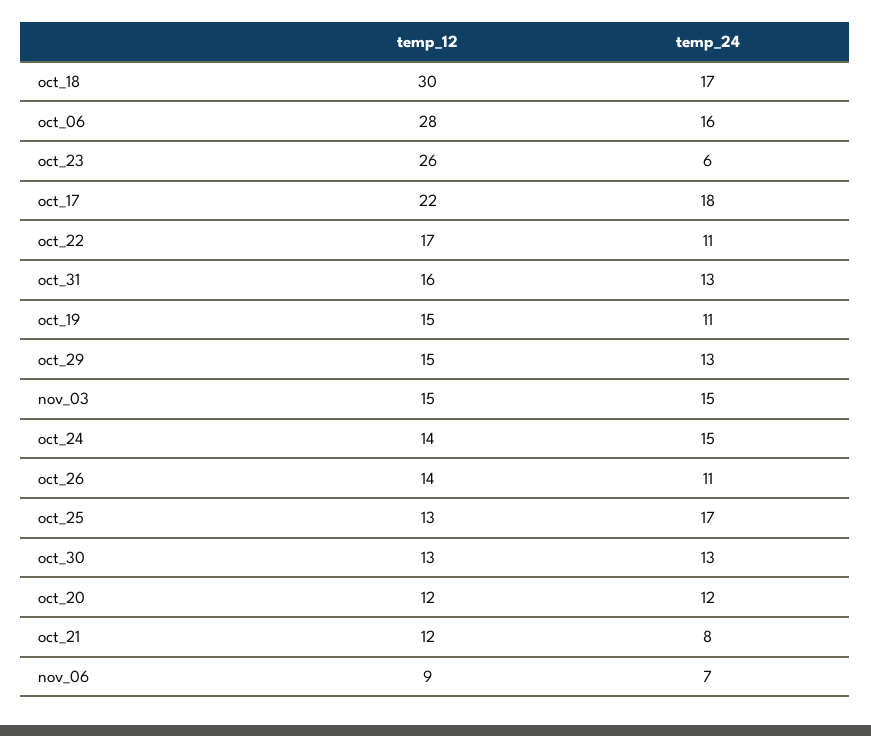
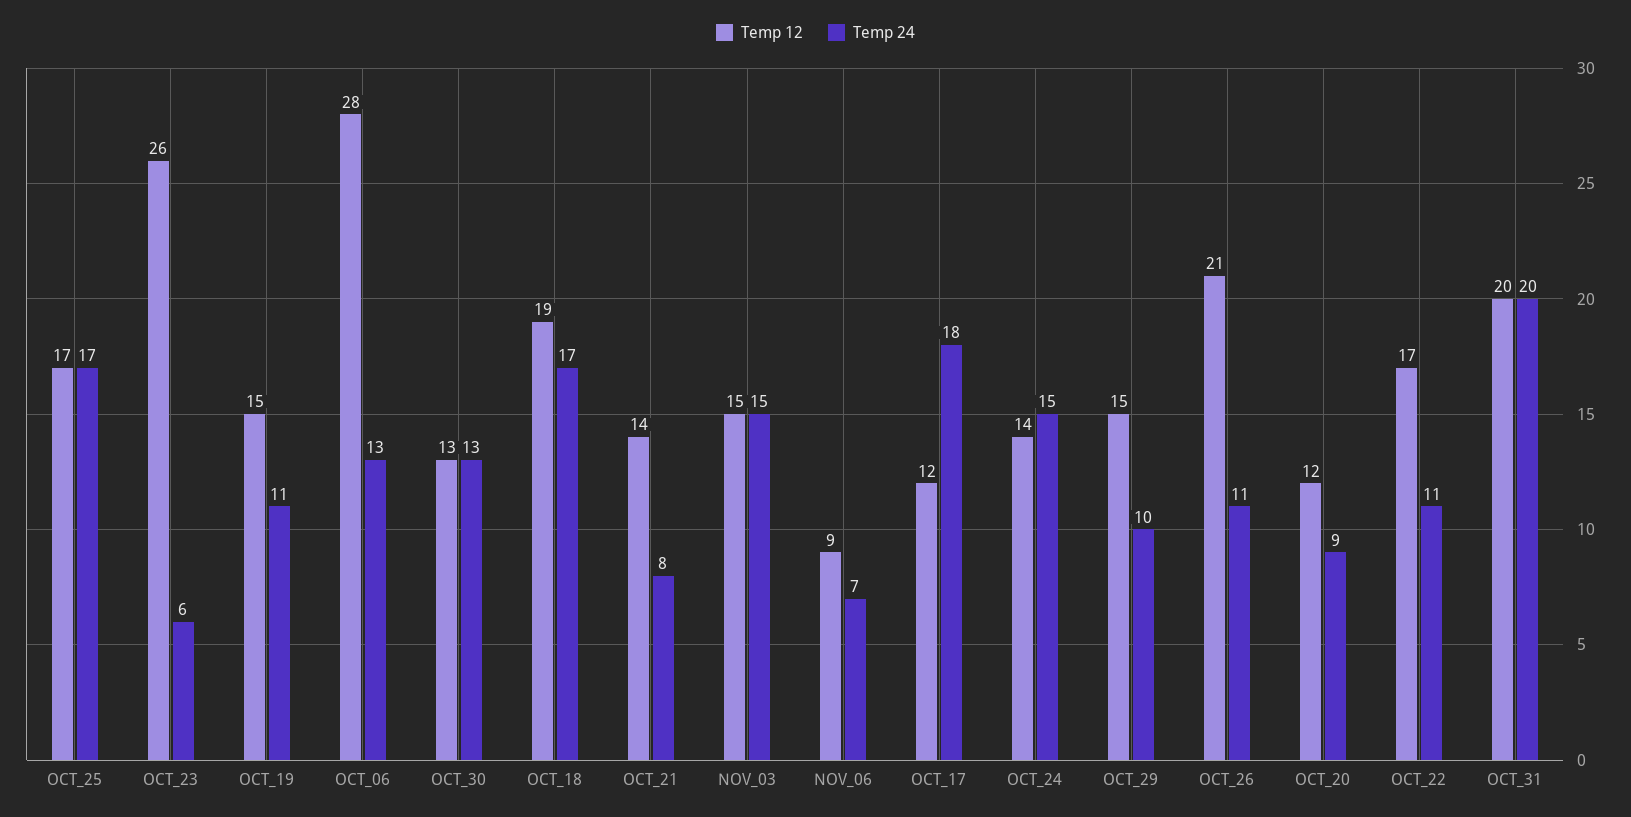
  {
    "temp_12": {
-     "oct_18": 30,
+     "oct_18": 19,
      "oct_06": 28,
      "oct_23": 26,
-     "oct_17": 22,
+     "oct_17": 12,
      "oct_22": 17,
-     "oct_31": 16,
+     "oct_31": 20,
      "oct_19": 15,
      "oct_29": 15,
      "nov_03": 15,
      "oct_24": 14,
-     "oct_26": 14,
+     "oct_26": 21,
-     "oct_25": 13,
+     "oct_25": 17,
      "oct_30": 13,
      "oct_20": 12,
-     "oct_21": 12,
+     "oct_21": 14,
      "nov_06": 9
    },
    "temp_24": {
      "oct_18": 17,
-     "oct_06": 16,
+     "oct_06": 13,
      "oct_23": 6,
      "oct_17": 18,
      "oct_22": 11,
-     "oct_31": 13,
+     "oct_31": 20,
      "oct_19": 11,
-     "oct_29": 13,
+     "oct_29": 10,
      "nov_03": 15,
      "oct_24": 15,
      "oct_26": 11,
      "oct_25": 17,
      "oct_30": 13,
-     "oct_20": 12,
+     "oct_20": 9,
      "oct_21": 8,
      "nov_06": 7
    }
  }

